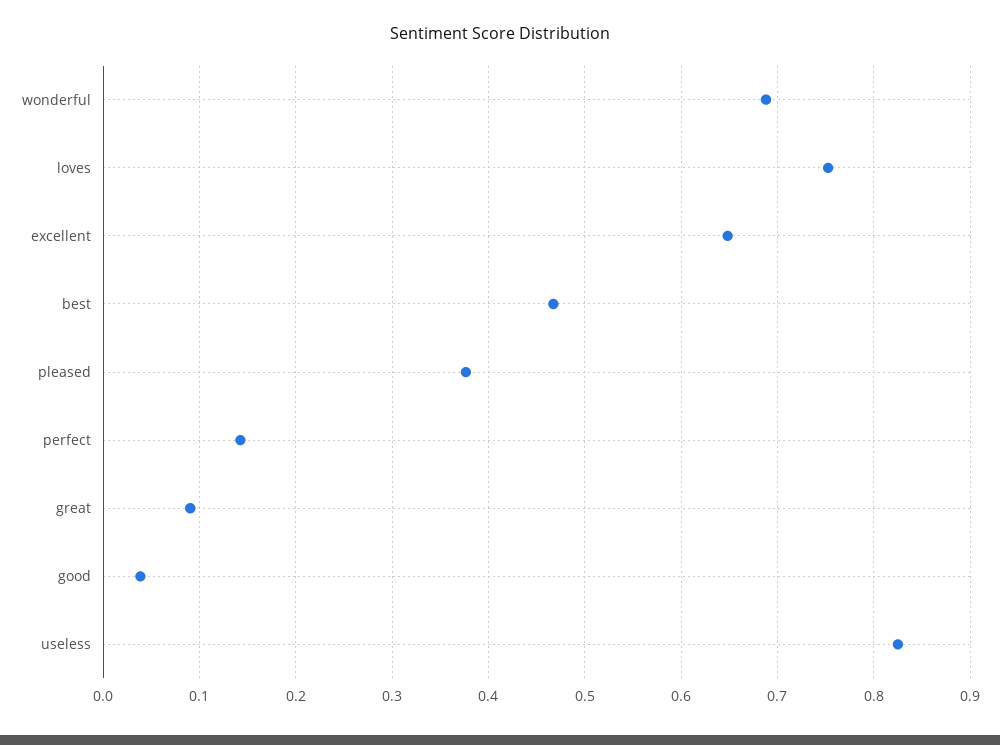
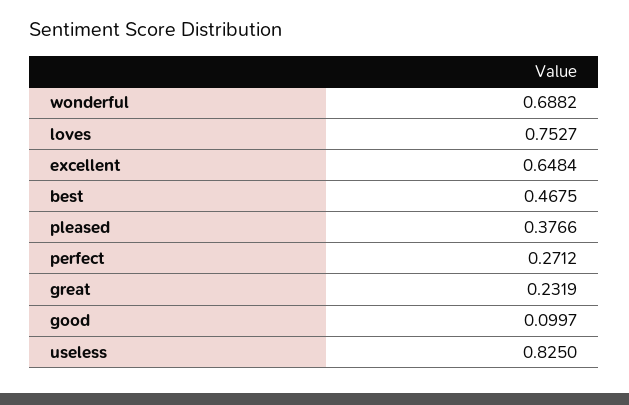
  {
    "wonderful": 0.6882,
    "loves": 0.7527,
    "excellent": 0.6484,
    "best": 0.4675,
    "pleased": 0.3766,
-   "perfect": 0.14,
+   "perfect": 0.2712,
-   "great": 0.09,
+   "great": 0.2319,
-   "good": 0.04,
+   "good": 0.0997,
    "useless": 0.825
  }

